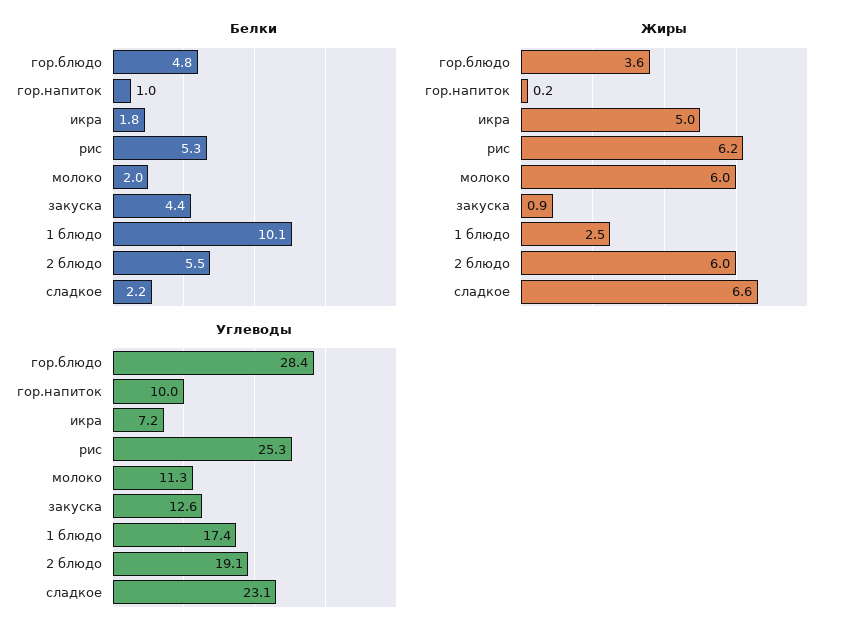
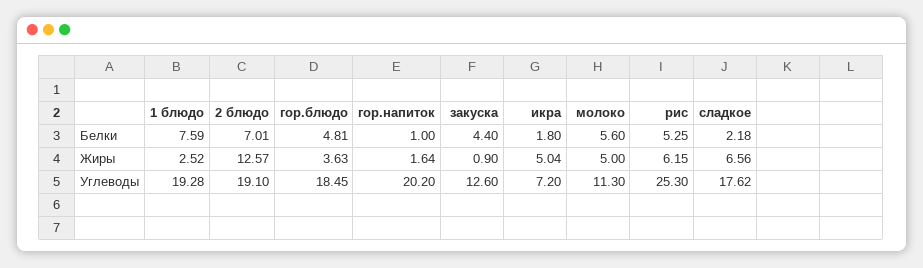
  {
    "Белки": {
      "гор.блюдо": 4.81,
      "гор.напиток": 1,
      "икра": 1.8,
      "рис": 5.25,
-     "молоко": 2,
+     "молоко": 5.6,
      "закуска": 4.4,
-     "1 блюдо": 10.1,
+     "1 блюдо": 7.59,
-     "2 блюдо": 5.5,
+     "2 блюдо": 7.01,
      "сладкое": 2.18
    },
    "Жиры": {
      "гор.блюдо": 3.63,
-     "гор.напиток": 0.2,
+     "гор.напиток": 1.64,
      "икра": 5.04,
      "рис": 6.15,
-     "молоко": 6,
+     "молоко": 5,
      "закуска": 0.9,
      "1 блюдо": 2.52,
-     "2 блюдо": 6,
+     "2 блюдо": 12.57,
      "сладкое": 6.56
    },
    "Углеводы": {
-     "гор.блюдо": 28.4,
+     "гор.блюдо": 18.45,
-     "гор.напиток": 10,
+     "гор.напиток": 20.2,
      "икра": 7.2,
      "рис": 25.3,
      "молоко": 11.3,
      "закуска": 12.6,
-     "1 блюдо": 17.4,
+     "1 блюдо": 19.28,
      "2 блюдо": 19.1,
-     "сладкое": 23.1
+     "сладкое": 17.62
    }
  }

